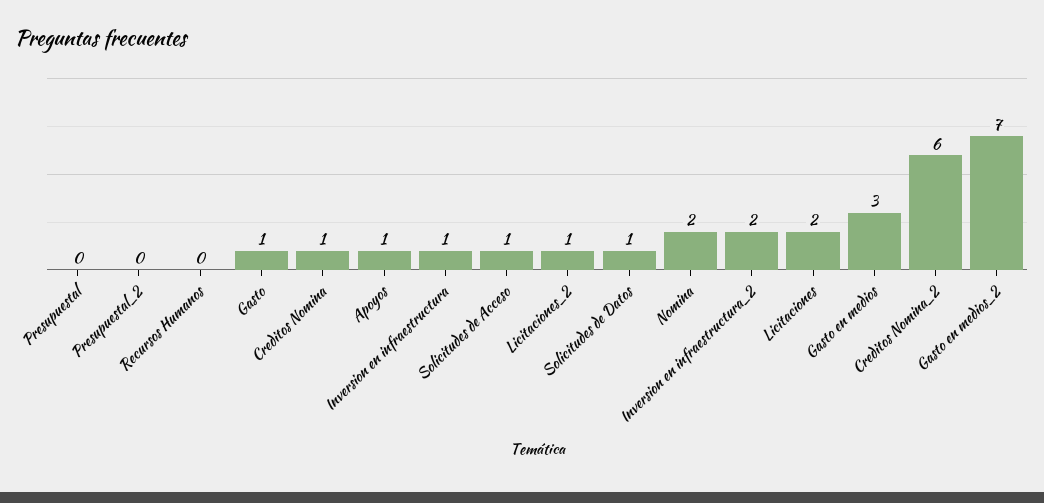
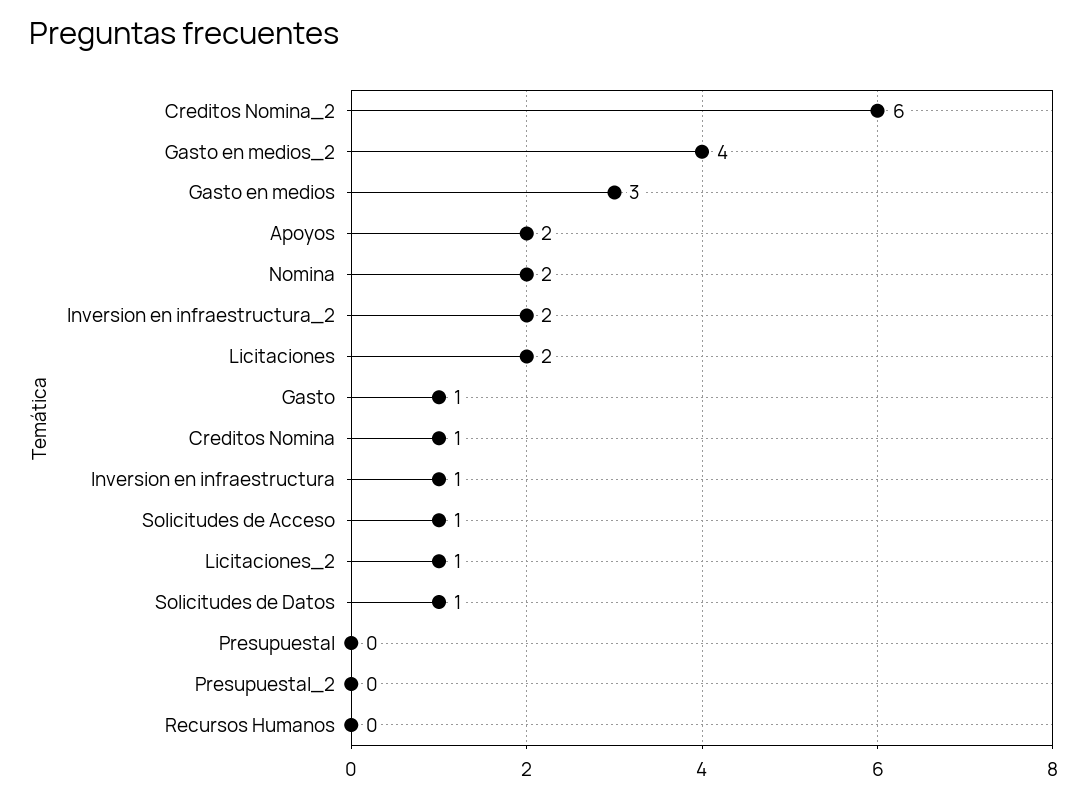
  {
    "Presupuestal": 0,
    "Presupuestal_2": 0,
    "Recursos Humanos": 0,
    "Gasto": 1,
    "Creditos Nomina": 1,
-   "Apoyos": 1,
+   "Apoyos": 2,
    "Inversion en infraestructura": 1,
    "Solicitudes de Acceso": 1,
    "Licitaciones_2": 1,
    "Solicitudes de Datos": 1,
    "Nomina": 2,
    "Inversion en infraestructura_2": 2,
    "Licitaciones": 2,
    "Gasto en medios": 3,
    "Creditos Nomina_2": 6,
-   "Gasto en medios_2": 7
+   "Gasto en medios_2": 4
  }

